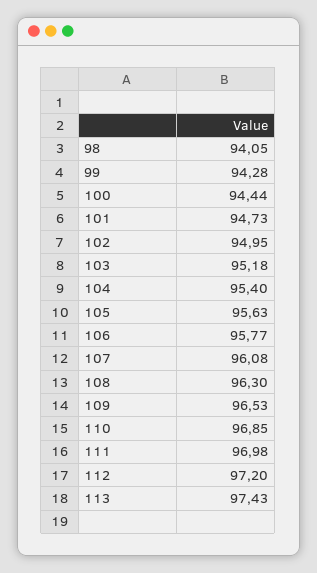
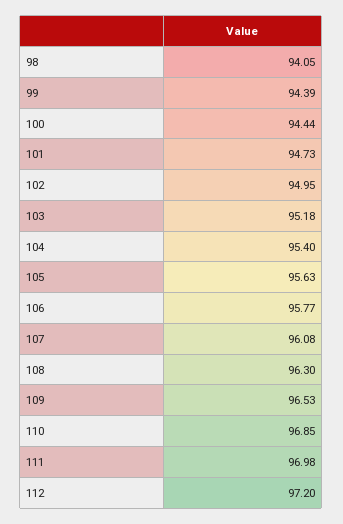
  {
    "98": 94.05,
-   "99": 94.28,
+   "99": 94.39,
    "100": 94.44,
    "101": 94.73,
    "102": 94.95,
    "103": 95.18,
    "104": 95.4,
    "105": 95.63,
    "106": 95.77,
    "107": 96.08,
    "108": 96.3,
    "109": 96.53,
    "110": 96.85,
    "111": 96.98,
-   "112": 97.2,
+   "112": 97.2
-   "113": 97.43
  }

